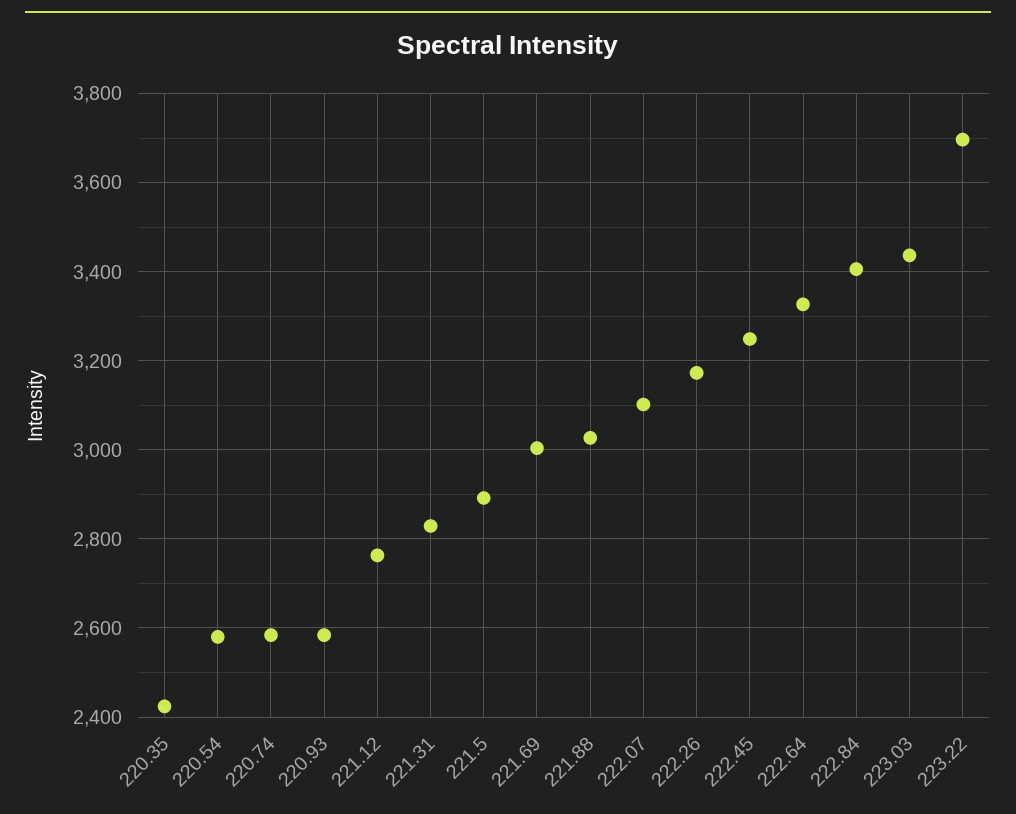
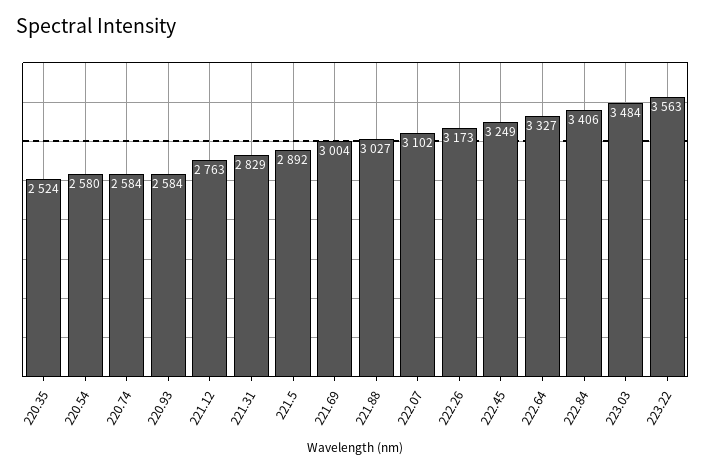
  {
-   "220.35": 2420,
+   "220.35": 2524,
    "220.54": 2580,
    "220.74": 2584,
    "220.93": 2584,
    "221.12": 2763,
    "221.31": 2829,
    "221.5": 2892,
    "221.69": 3004,
    "221.88": 3027,
    "222.07": 3102,
    "222.26": 3173,
    "222.45": 3249,
    "222.64": 3327,
    "222.84": 3406,
-   "223.03": 3440,
+   "223.03": 3484,
-   "223.22": 3700
+   "223.22": 3563
  }

